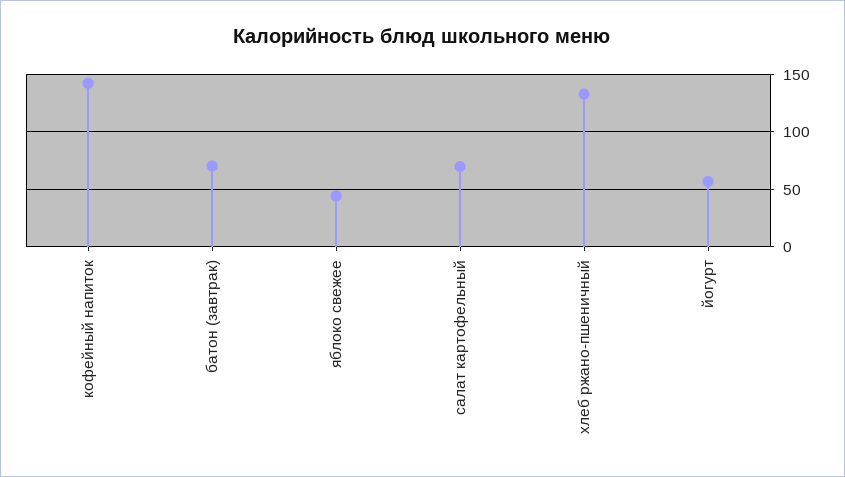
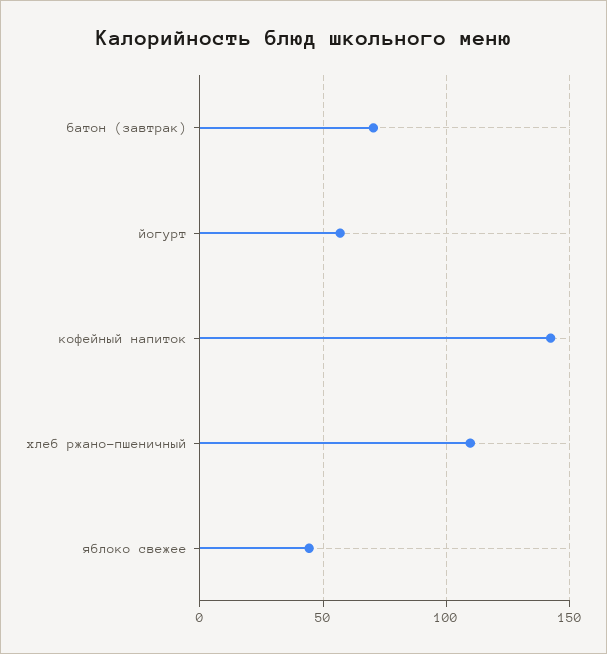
  {
    "кофейный напиток": 140,
    "батон (завтрак)": 70,
    "яблоко свежее": 45,
-   "салат картофельный": 70,
-   "хлеб ржано-пшеничный": 130,
+   "хлеб ржано-пшеничный": 110,
    "йогурт": 55
  }

